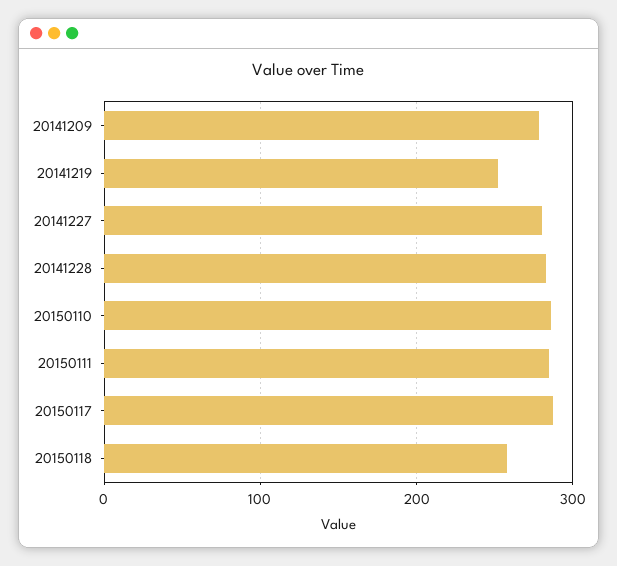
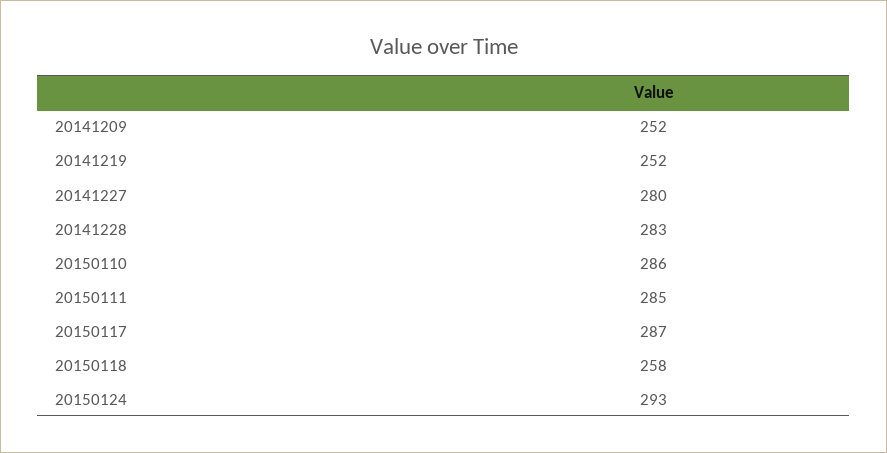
  {
-   "20141209": 280,
+   "20141209": 252,
    "20141219": 252,
    "20141227": 280,
    "20141228": 283,
    "20150110": 286,
    "20150111": 285,
    "20150117": 287,
-   "20150118": 258
+   "20150118": 258,
+   "20150124": 293
  }

